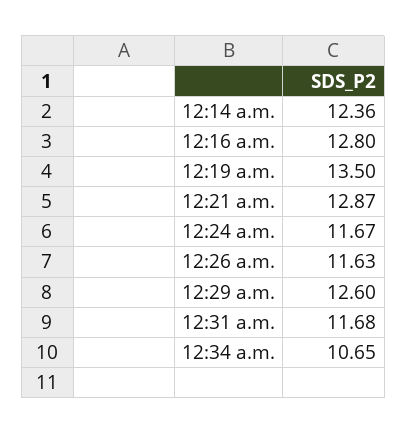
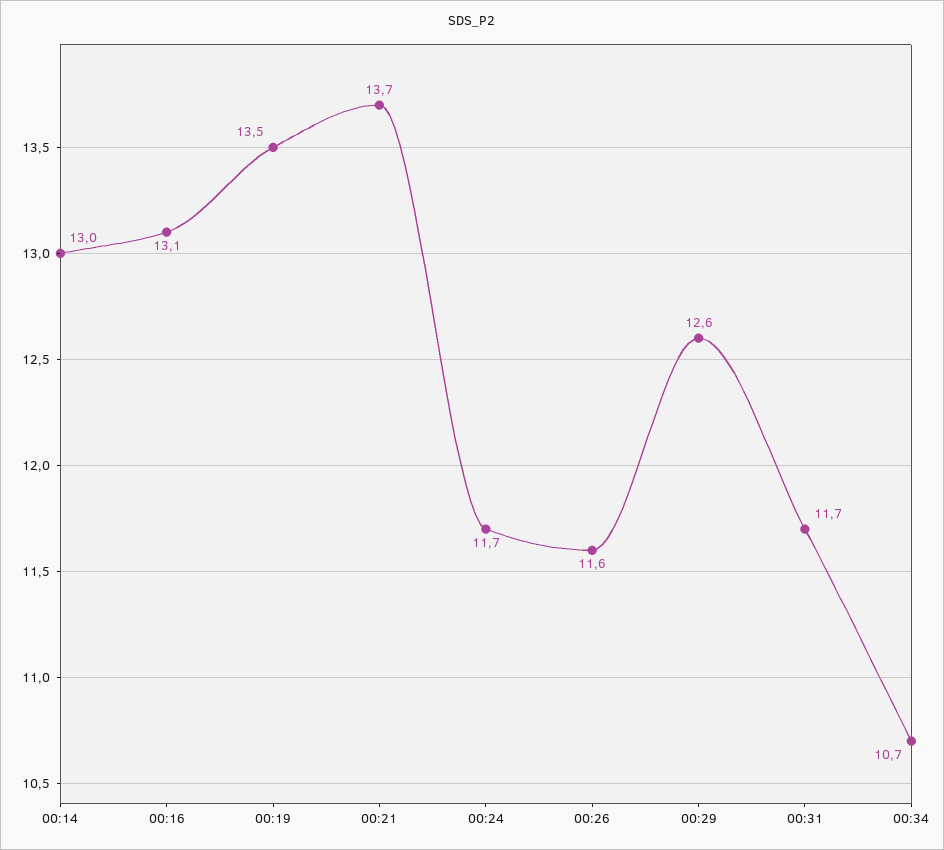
  {
-   "12:14 a.m.": 12.36,
+   "12:14 a.m.": 13,
-   "12:16 a.m.": 12.8,
+   "12:16 a.m.": 13.1,
    "12:19 a.m.": 13.5,
-   "12:21 a.m.": 12.87,
+   "12:21 a.m.": 13.7,
    "12:24 a.m.": 11.67,
    "12:26 a.m.": 11.63,
    "12:29 a.m.": 12.6,
    "12:31 a.m.": 11.68,
    "12:34 a.m.": 10.65
  }

